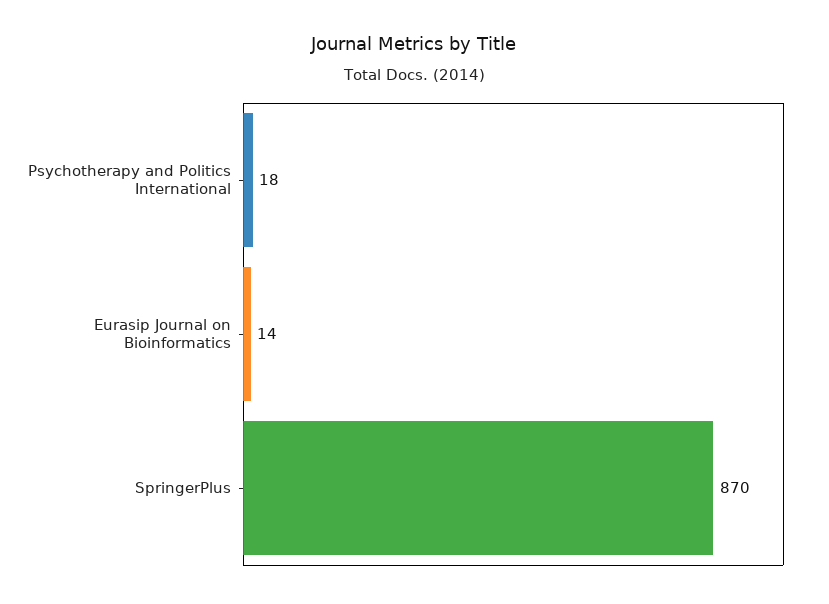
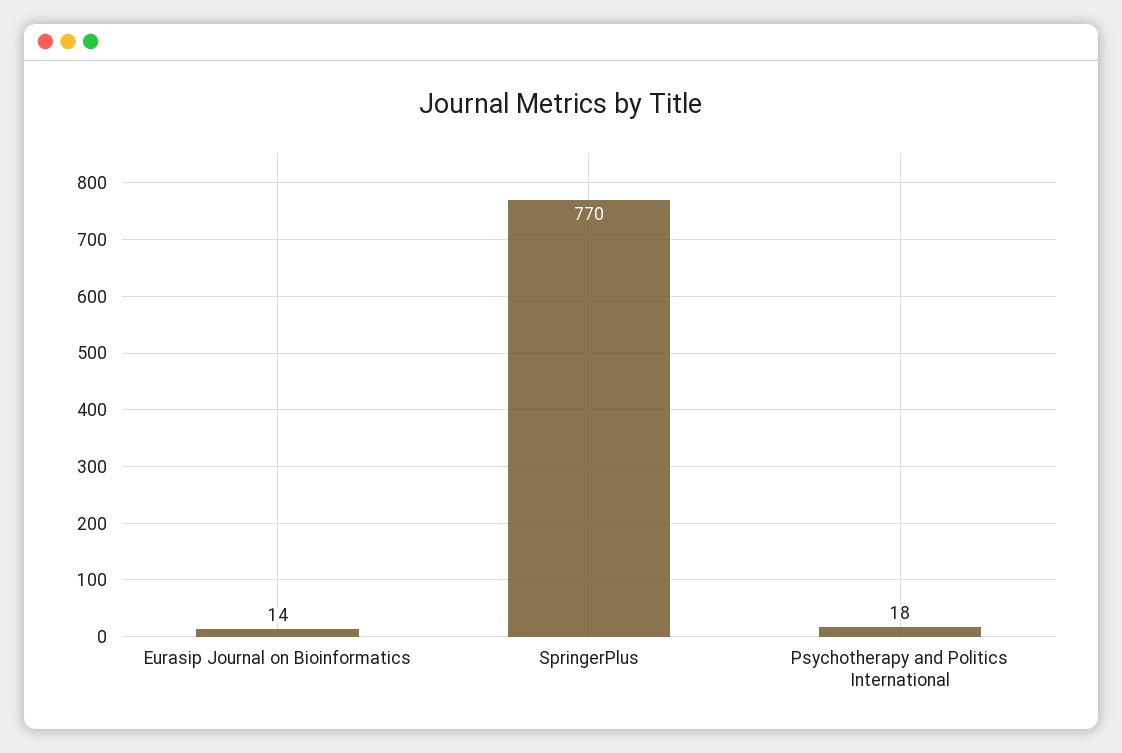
  {
    "Psychotherapy and Politics International": 18,
    "Eurasip Journal on Bioinformatics": 14,
-   "SpringerPlus": 870
+   "SpringerPlus": 770
  }

